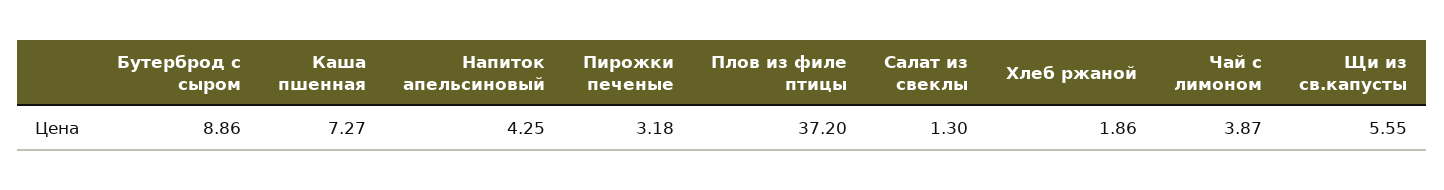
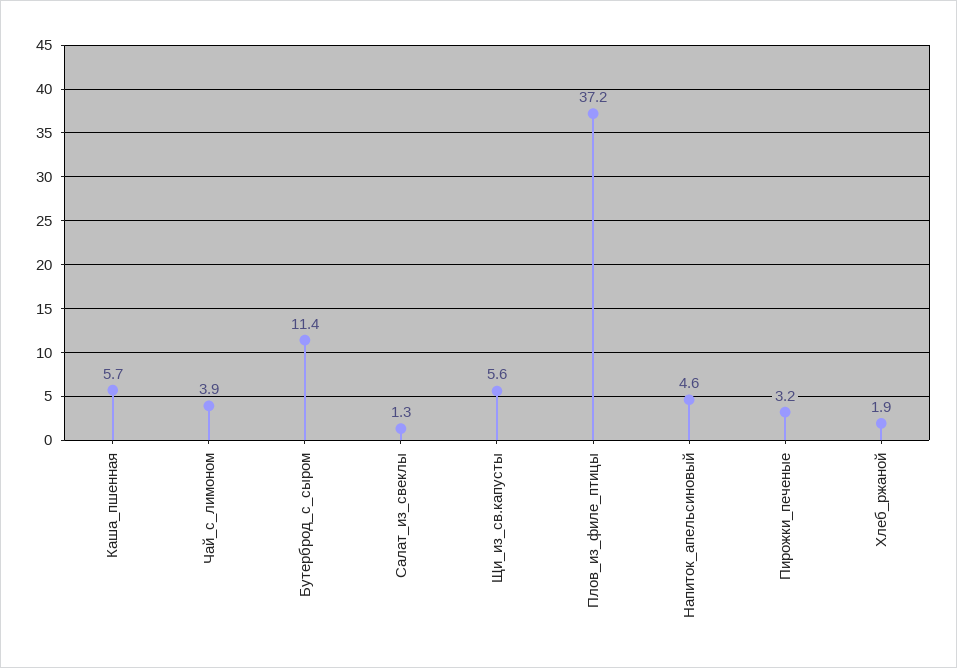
  {
-   "Бутерброд с сыром": 8.86,
+   "Бутерброд с сыром": 11.4,
-   "Каша пшенная": 7.27,
+   "Каша пшенная": 5.7,
-   "Напиток апельсиновый": 4.25,
+   "Напиток апельсиновый": 4.6,
    "Пирожки печеные": 3.18,
    "Плов из филе птицы": 37.2,
    "Салат из свеклы": 1.3,
    "Хлеб ржаной": 1.86,
    "Чай с лимоном": 3.87,
    "Щи из св.капусты": 5.55
  }

